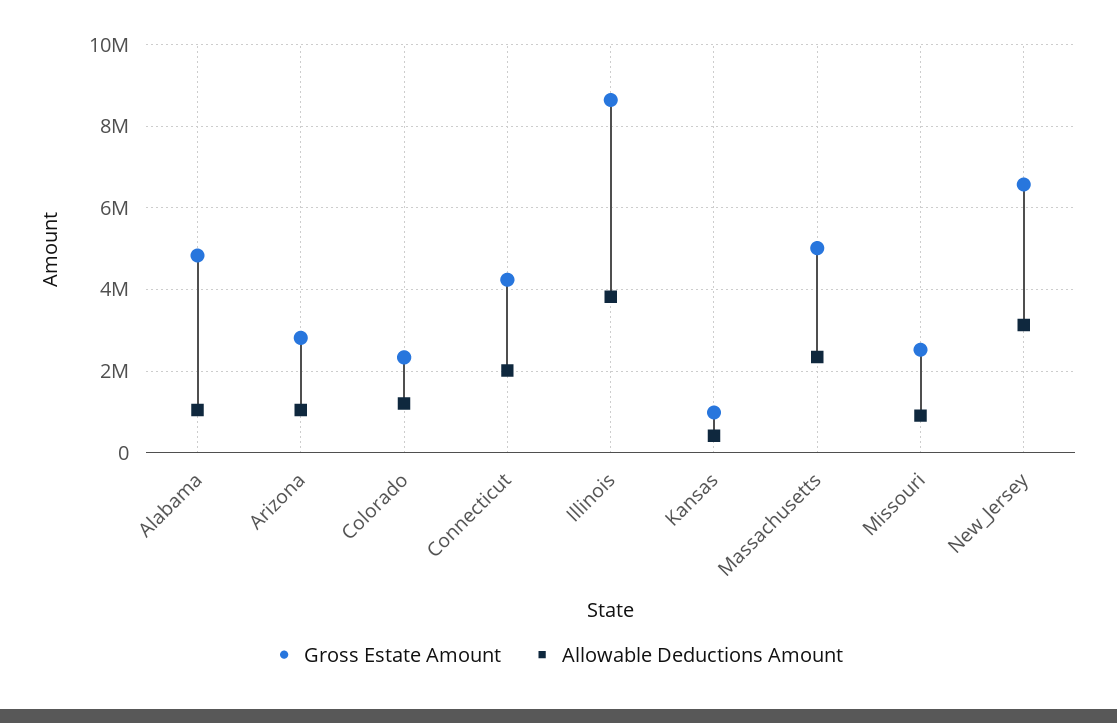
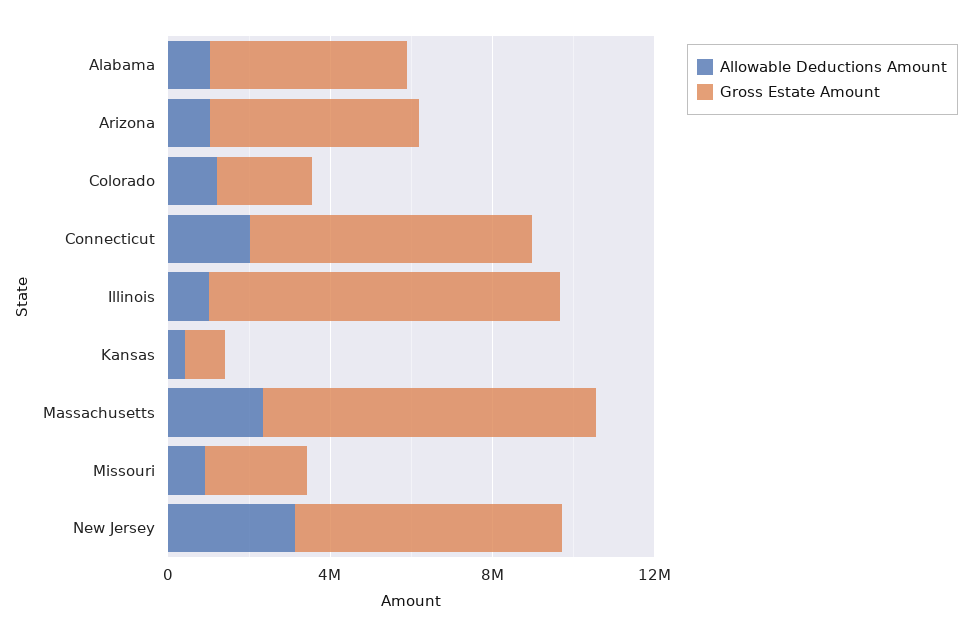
  {
    "Gross Estate Amount": {
      "Alabama": 4800000,
-     "Arizona": 2800000,
+     "Arizona": 5000000,
      "Colorado": 2400000,
-     "Connecticut": 4200000,
+     "Connecticut": 7000000,
      "Illinois": 8600000,
      "Kansas": 1000000,
-     "Massachusetts": 5000000,
+     "Massachusetts": 8000000,
      "Missouri": 2600000,
      "New_Jersey": 6600000
    },
    "Allowable Deductions Amount": {
      "Alabama": 1000000,
      "Arizona": 1000000,
      "Colorado": 1200000,
      "Connecticut": 2000000,
-     "Illinois": 3800000,
+     "Illinois": 1000000,
      "Kansas": 400000,
      "Massachusetts": 2400000,
      "Missouri": 1000000,
      "New_Jersey": 3200000
    }
  }

